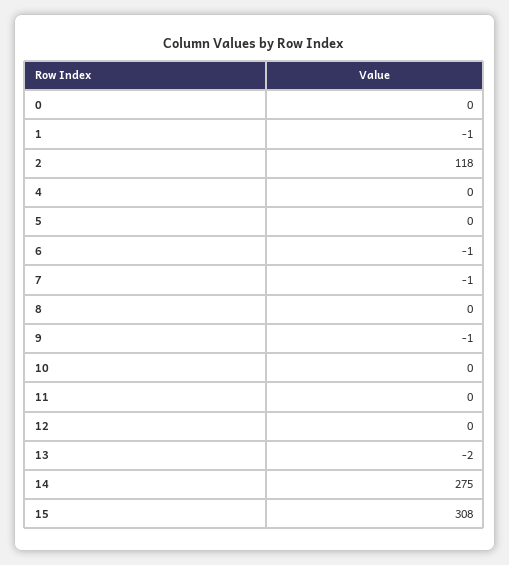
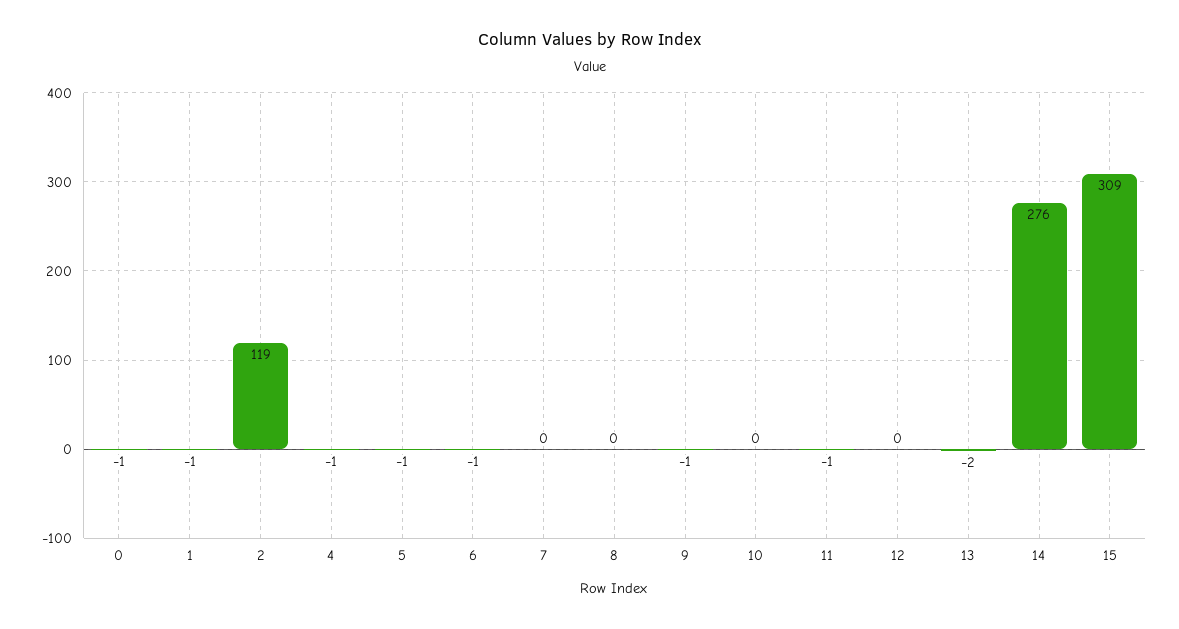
  {
-   "0": 0,
+   "0": -1,
    "1": -1,
-   "2": 118,
+   "2": 119,
-   "4": 0,
+   "4": -1,
-   "5": 0,
+   "5": -1,
    "6": -1,
-   "7": -1,
+   "7": 0,
    "8": 0,
    "9": -1,
    "10": 0,
-   "11": 0,
+   "11": -1,
    "12": 0,
    "13": -2,
-   "14": 275,
+   "14": 276,
-   "15": 308
+   "15": 309
  }

